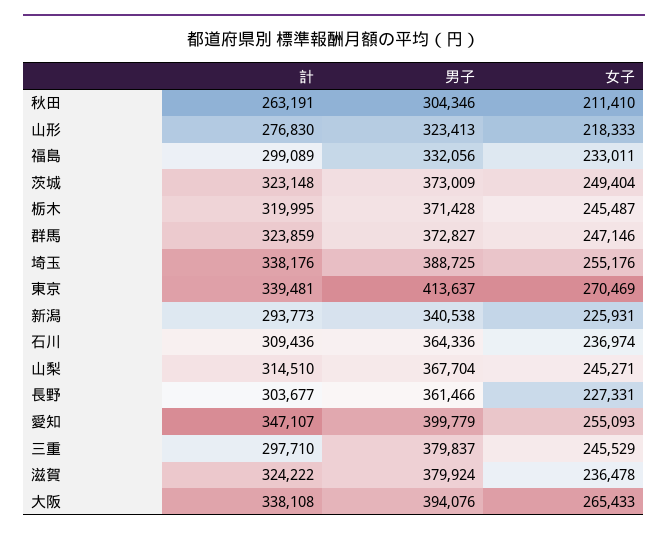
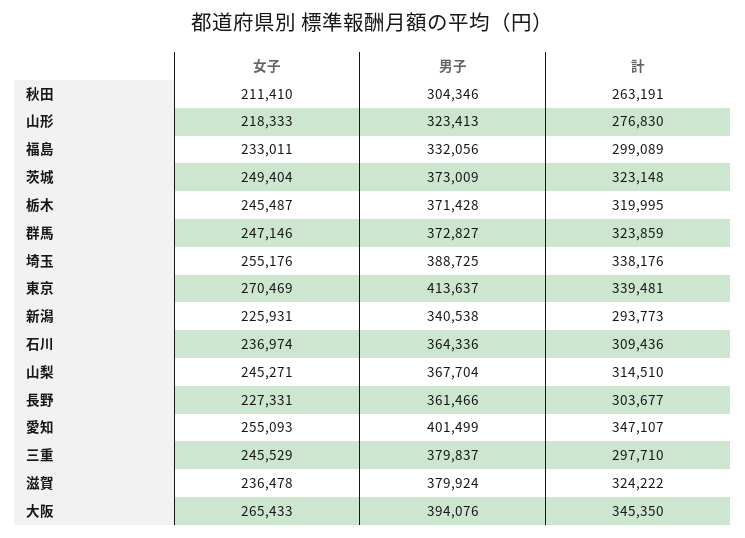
  {
    "計": {
      "秋田": 263191,
      "山形": 276830,
      "福島": 299089,
      "茨城": 323148,
      "栃木": 319995,
      "群馬": 323859,
      "埼玉": 338176,
      "東京": 339481,
      "新潟": 293773,
      "石川": 309436,
      "山梨": 314510,
      "長野": 303677,
      "愛知": 347107,
      "三重": 297710,
      "滋賀": 324222,
-     "大阪": 338108
+     "大阪": 345350
    },
    "男子": {
      "秋田": 304346,
      "山形": 323413,
      "福島": 332056,
      "茨城": 373009,
      "栃木": 371428,
      "群馬": 372827,
      "埼玉": 388725,
      "東京": 413637,
      "新潟": 340538,
      "石川": 364336,
      "山梨": 367704,
      "長野": 361466,
-     "愛知": 399779,
+     "愛知": 401499,
      "三重": 379837,
      "滋賀": 379924,
      "大阪": 394076
    },
    "女子": {
      "秋田": 211410,
      "山形": 218333,
      "福島": 233011,
      "茨城": 249404,
      "栃木": 245487,
      "群馬": 247146,
      "埼玉": 255176,
      "東京": 270469,
      "新潟": 225931,
      "石川": 236974,
      "山梨": 245271,
      "長野": 227331,
      "愛知": 255093,
      "三重": 245529,
      "滋賀": 236478,
      "大阪": 265433
    }
  }

